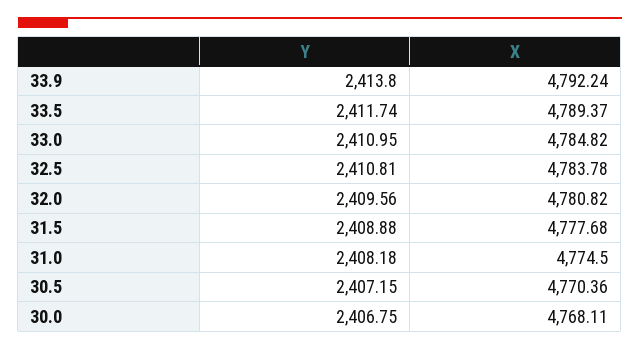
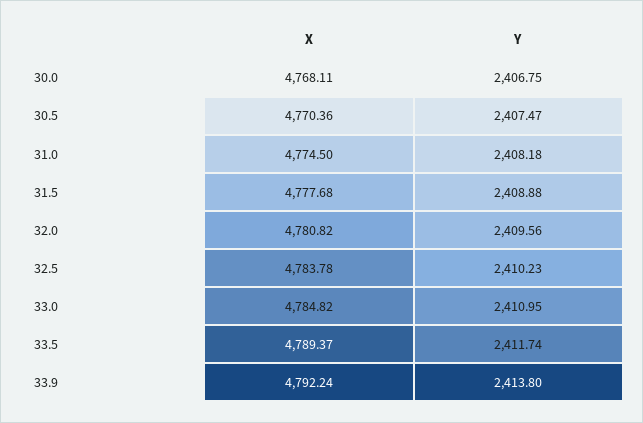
  {
    "Y": {
      "33.9": 2413.8,
      "33.5": 2411.74,
      "33.0": 2410.95,
-     "32.5": 2410.81,
+     "32.5": 2410.23,
      "32.0": 2409.56,
      "31.5": 2408.88,
      "31.0": 2408.18,
-     "30.5": 2407.15,
+     "30.5": 2407.47,
      "30.0": 2406.75
    },
    "X": {
      "33.9": 4792.24,
      "33.5": 4789.37,
      "33.0": 4784.82,
      "32.5": 4783.78,
      "32.0": 4780.82,
      "31.5": 4777.68,
      "31.0": 4774.5,
      "30.5": 4770.36,
      "30.0": 4768.11
    }
  }

